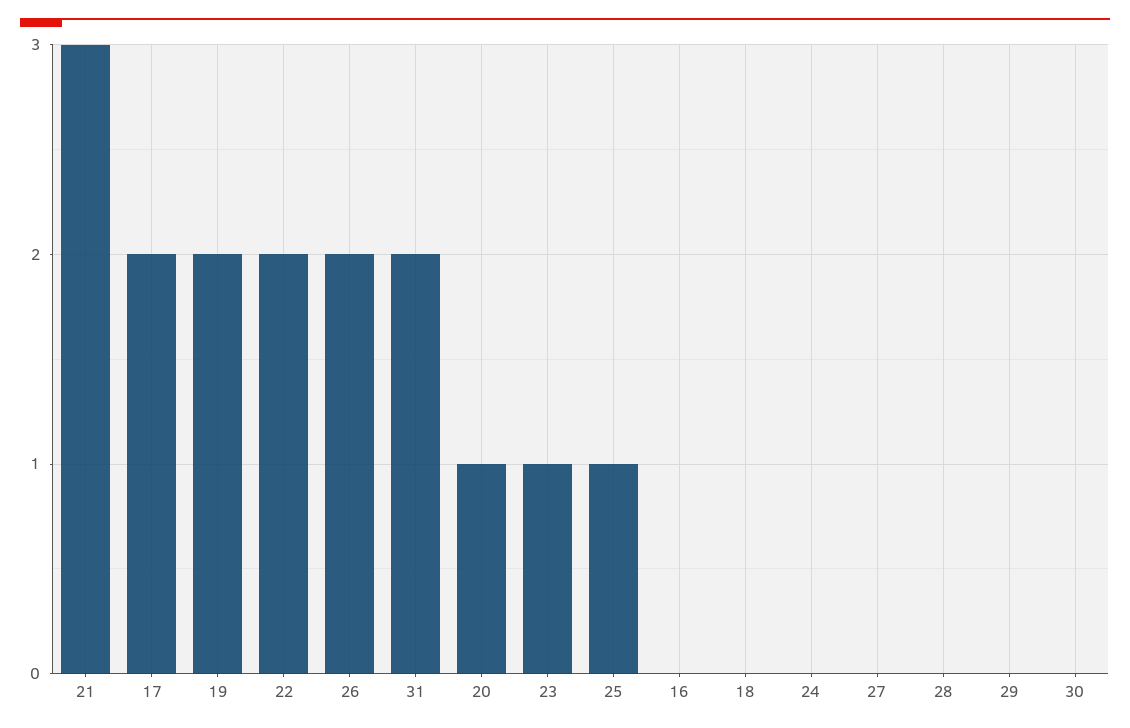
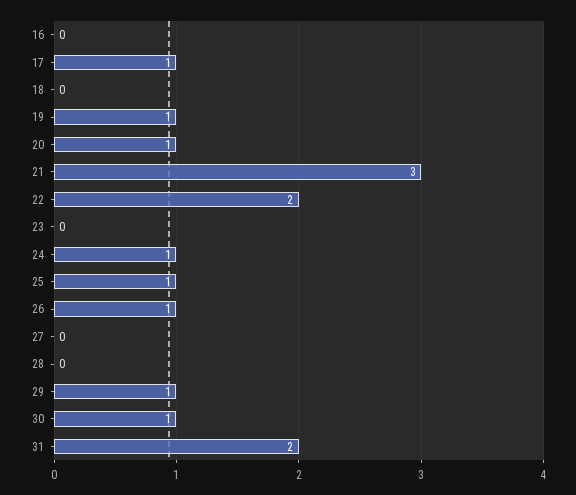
  {
    "21": 3,
-   "17": 2,
+   "17": 1,
-   "19": 2,
+   "19": 1,
    "22": 2,
-   "26": 2,
+   "26": 1,
    "31": 2,
    "20": 1,
-   "23": 1,
+   "23": 0,
    "25": 1,
    "16": 0,
    "18": 0,
-   "24": 0,
+   "24": 1,
    "27": 0,
    "28": 0,
-   "29": 0,
+   "29": 1,
-   "30": 0
+   "30": 1
  }

